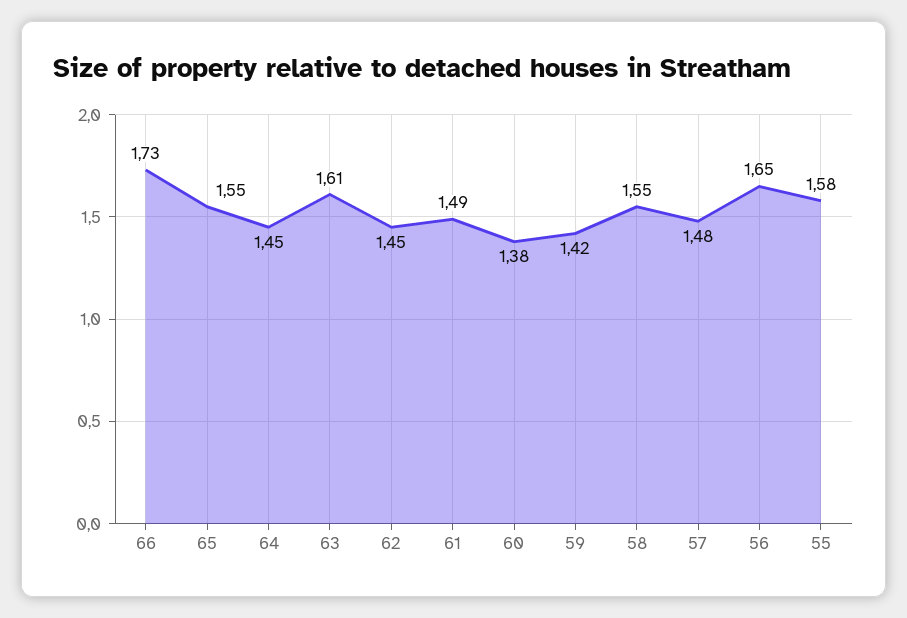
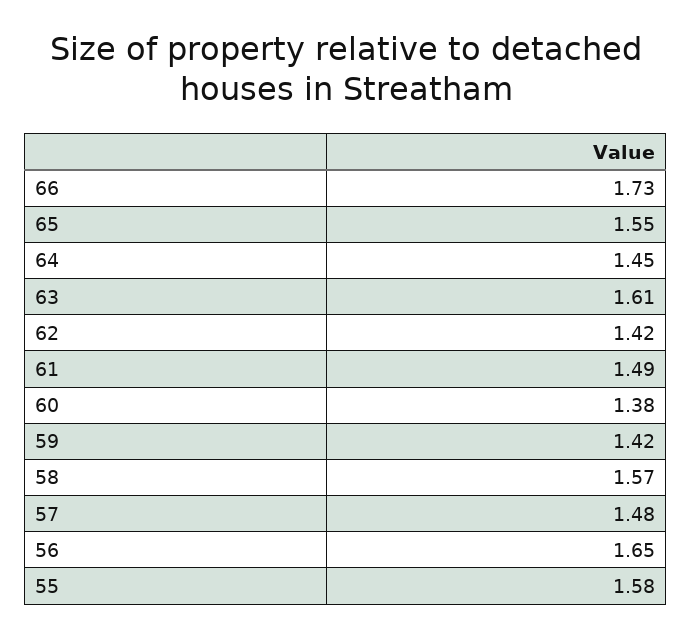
  {
    "66": 1.73,
    "65": 1.55,
    "64": 1.45,
    "63": 1.61,
-   "62": 1.45,
+   "62": 1.42,
    "61": 1.49,
    "60": 1.38,
    "59": 1.42,
-   "58": 1.55,
+   "58": 1.57,
    "57": 1.48,
    "56": 1.65,
    "55": 1.58
  }

